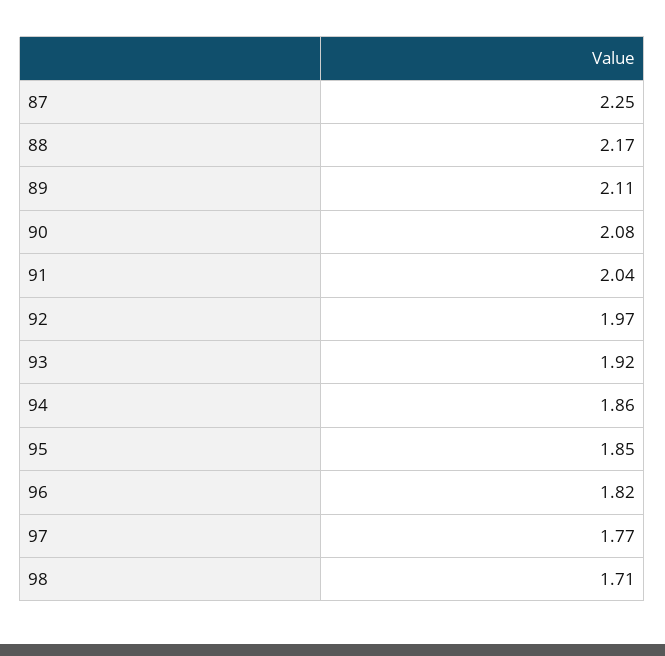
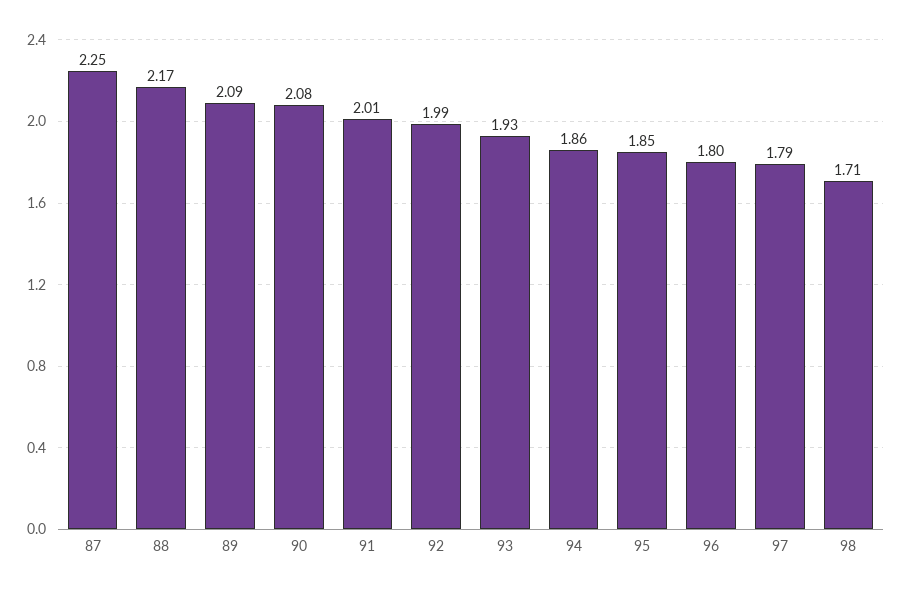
  {
    "87": 2.25,
    "88": 2.17,
-   "89": 2.11,
+   "89": 2.09,
    "90": 2.08,
-   "91": 2.04,
+   "91": 2.01,
-   "92": 1.97,
+   "92": 1.99,
-   "93": 1.92,
+   "93": 1.93,
    "94": 1.86,
    "95": 1.85,
-   "96": 1.82,
+   "96": 1.8,
-   "97": 1.77,
+   "97": 1.79,
    "98": 1.71
  }

